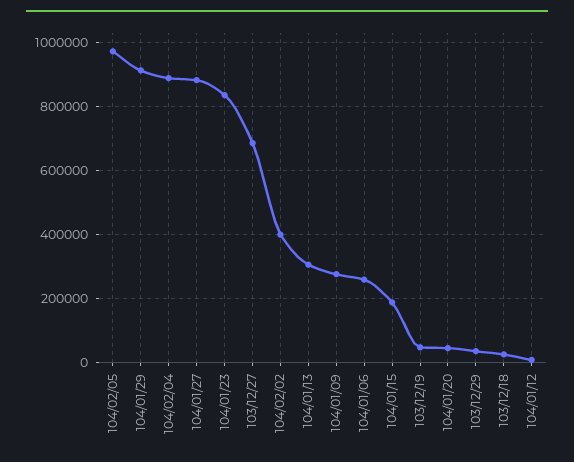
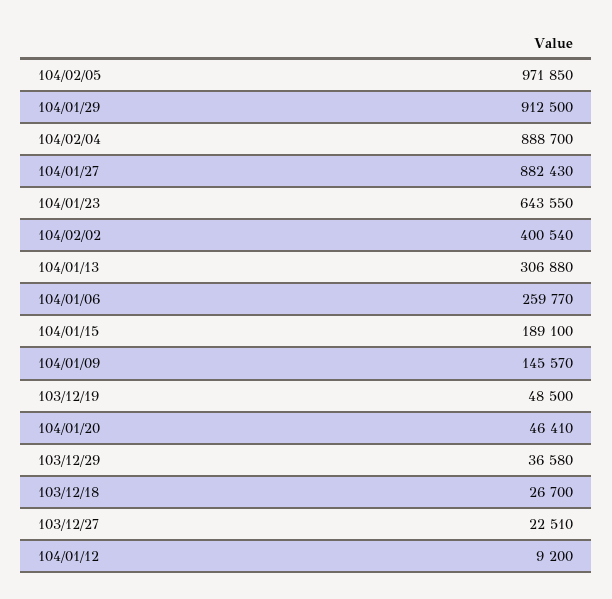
  {
    "104/02/05": 971850,
    "104/01/29": 912500,
    "104/02/04": 888700,
    "104/01/27": 882430,
-   "104/01/23": 840000,
+   "104/01/23": 643550,
-   "103/12/27": 680000,
+   "103/12/27": 22510,
    "104/02/02": 400540,
    "104/01/13": 306880,
-   "104/01/09": 280000,
+   "104/01/09": 145570,
    "104/01/06": 259770,
    "104/01/15": 189100,
    "103/12/19": 48500,
    "104/01/20": 46410,
    "103/12/29": 36580,
    "103/12/18": 26700,
    "104/01/12": 9200
  }

